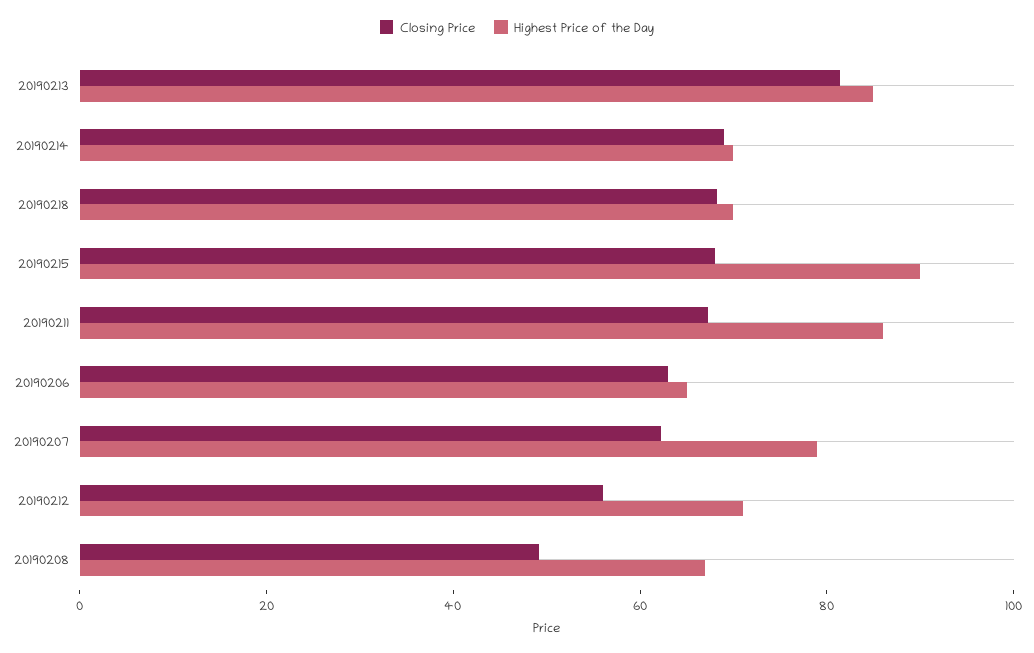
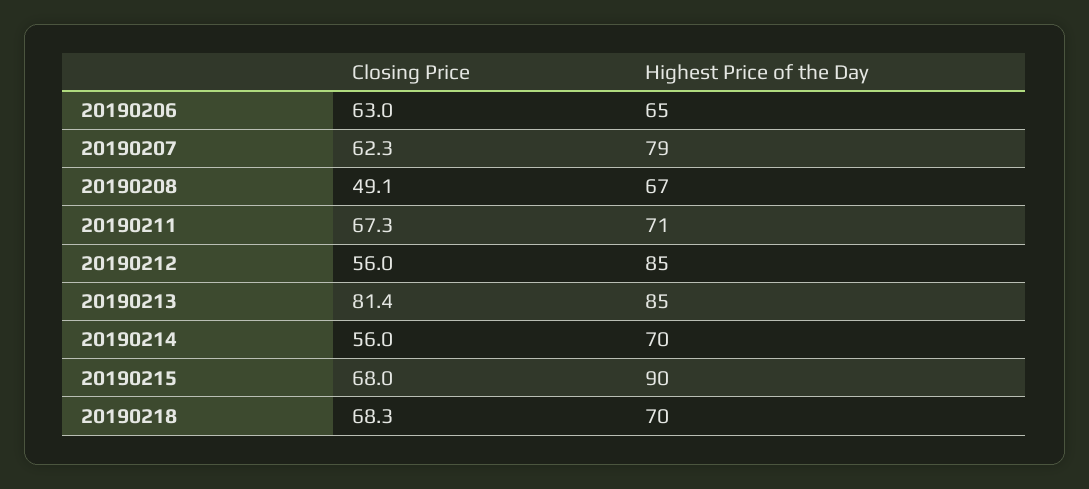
  {
    "Closing Price": {
      "20190213": 81.4,
-     "20190214": 70,
+     "20190214": 56,
      "20190218": 68.3,
      "20190215": 68,
      "20190211": 67.3,
      "20190206": 63,
      "20190207": 62.3,
      "20190212": 56,
      "20190208": 49.1
    },
    "Highest Price of the Day": {
      "20190213": 85,
      "20190214": 70,
      "20190218": 70,
      "20190215": 90,
-     "20190211": 85,
+     "20190211": 71,
      "20190206": 65,
      "20190207": 79,
-     "20190212": 70,
+     "20190212": 85,
      "20190208": 67
    }
  }

